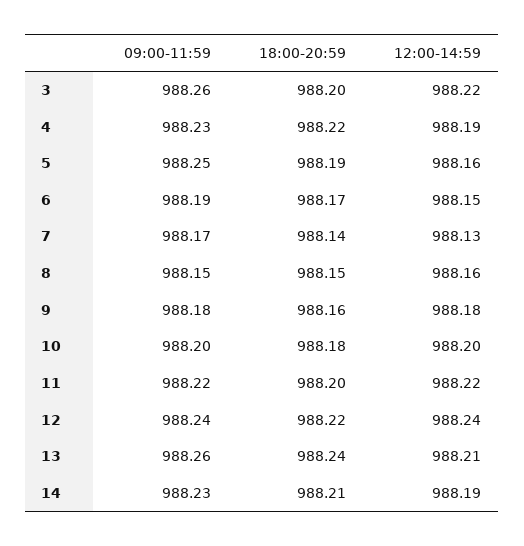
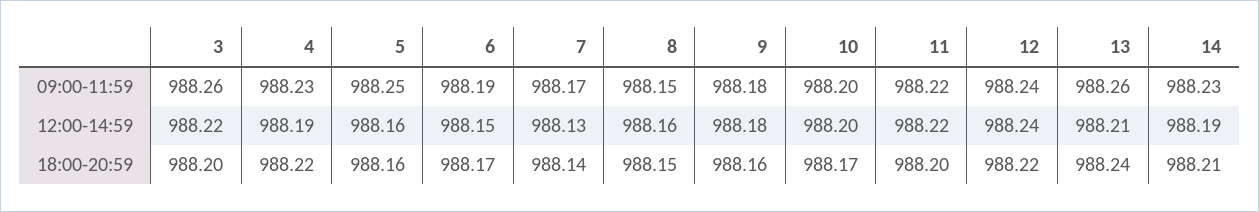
  {
    "09:00-11:59": {
      "3": 988.26,
      "4": 988.23,
      "5": 988.25,
      "6": 988.19,
      "7": 988.17,
      "8": 988.15,
      "9": 988.18,
      "10": 988.2,
      "11": 988.22,
      "12": 988.24,
      "13": 988.26,
      "14": 988.23
    },
    "18:00-20:59": {
      "3": 988.2,
      "4": 988.22,
-     "5": 988.19,
+     "5": 988.16,
      "6": 988.17,
      "7": 988.14,
      "8": 988.15,
      "9": 988.16,
-     "10": 988.18,
+     "10": 988.17,
      "11": 988.2,
      "12": 988.22,
      "13": 988.24,
      "14": 988.21
    },
    "12:00-14:59": {
      "3": 988.22,
      "4": 988.19,
      "5": 988.16,
      "6": 988.15,
      "7": 988.13,
      "8": 988.16,
      "9": 988.18,
      "10": 988.2,
      "11": 988.22,
      "12": 988.24,
      "13": 988.21,
      "14": 988.19
    }
  }

